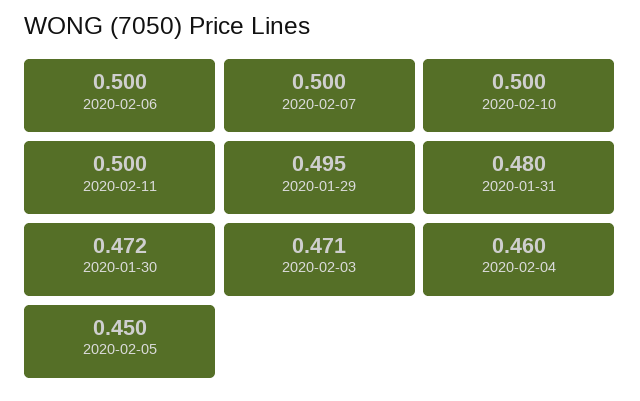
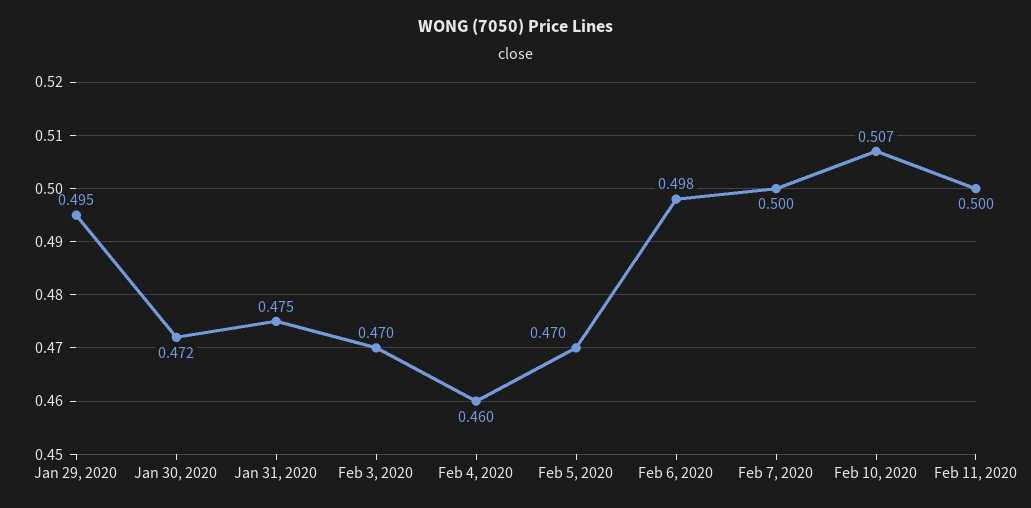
  {
-   "2020-02-06": 0.5,
+   "2020-02-06": 0.498,
    "2020-02-07": 0.5,
-   "2020-02-10": 0.5,
+   "2020-02-10": 0.507,
    "2020-02-11": 0.5,
    "2020-01-29": 0.495,
-   "2020-01-31": 0.48,
+   "2020-01-31": 0.475,
    "2020-01-30": 0.472,
-   "2020-02-03": 0.471,
+   "2020-02-03": 0.47,
    "2020-02-04": 0.46,
-   "2020-02-05": 0.45
+   "2020-02-05": 0.47
  }

